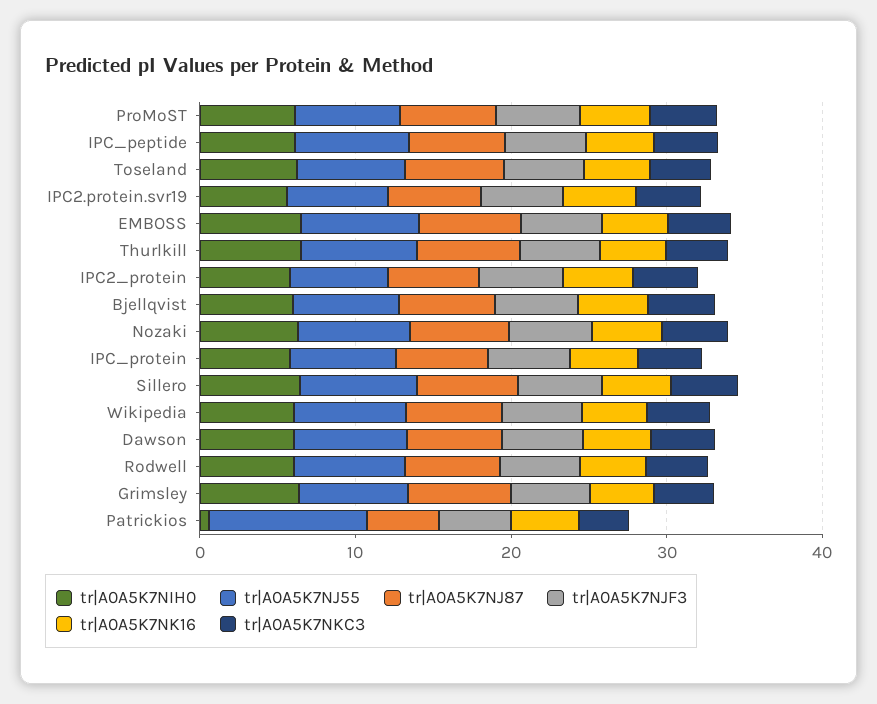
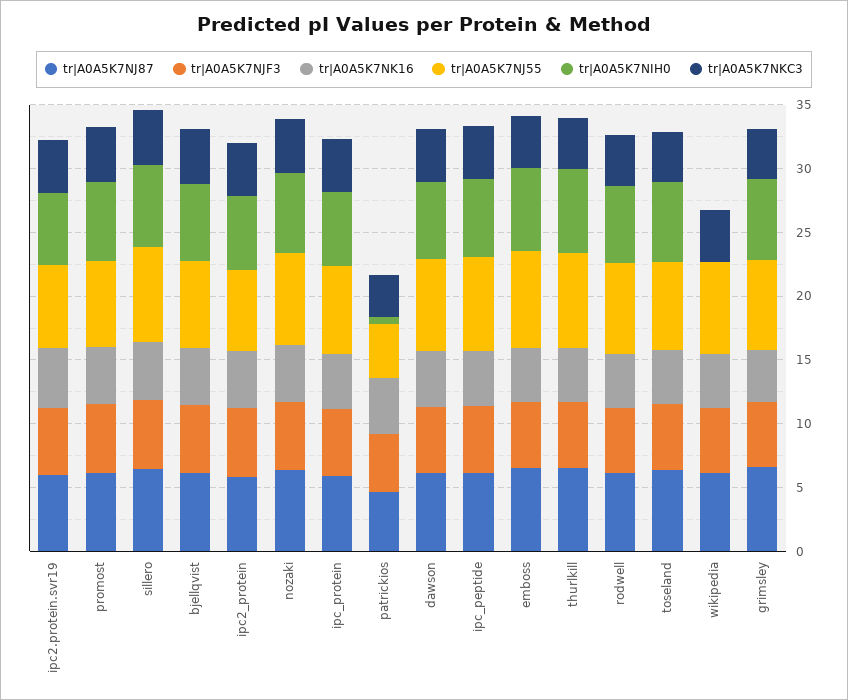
  {
    "tr|A0A5K7NIH0": {
      "ProMoST": 6,
      "IPC_peptide": 6,
      "Toseland": 6,
      "IPC2.protein.svr19": 6,
      "EMBOSS": 7,
      "Thurlkill": 7,
      "IPC2_protein": 6,
      "Bjellqvist": 6,
      "Nozaki": 6,
      "IPC_protein": 6,
      "Sillero": 6,
-     "Wikipedia": 6,
+     "Wikipedia": 0,
      "Dawson": 6,
      "Rodwell": 6,
      "Grimsley": 6,
      "Patrickios": 1
    },
    "tr|A0A5K7NJ55": {
      "ProMoST": 7,
      "IPC_peptide": 7,
      "Toseland": 7,
      "IPC2.protein.svr19": 7,
      "EMBOSS": 8,
      "Thurlkill": 7,
      "IPC2_protein": 6,
      "Bjellqvist": 7,
      "Nozaki": 7,
      "IPC_protein": 7,
      "Sillero": 8,
      "Wikipedia": 7,
      "Dawson": 7,
      "Rodwell": 7,
      "Grimsley": 7,
-     "Patrickios": 10
+     "Patrickios": 4
    },
    "tr|A0A5K7NJ87": {
      "ProMoST": 6,
      "IPC_peptide": 6,
      "Toseland": 6,
      "IPC2.protein.svr19": 6,
      "EMBOSS": 7,
      "Thurlkill": 7,
      "IPC2_protein": 6,
      "Bjellqvist": 6,
      "Nozaki": 6,
      "IPC_protein": 6,
      "Sillero": 6,
      "Wikipedia": 6,
      "Dawson": 6,
      "Rodwell": 6,
      "Grimsley": 7,
      "Patrickios": 5
    },
    "tr|A0A5K7NJF3": {
      "ProMoST": 5,
      "IPC_peptide": 5,
      "Toseland": 5,
      "IPC2.protein.svr19": 5,
      "EMBOSS": 5,
      "Thurlkill": 5,
      "IPC2_protein": 5,
      "Bjellqvist": 5,
      "Nozaki": 5,
      "IPC_protein": 5,
      "Sillero": 5,
      "Wikipedia": 5,
      "Dawson": 5,
      "Rodwell": 5,
      "Grimsley": 5,
      "Patrickios": 5
    },
    "tr|A0A5K7NK16": {
      "ProMoST": 4,
      "IPC_peptide": 4,
      "Toseland": 4,
      "IPC2.protein.svr19": 5,
      "EMBOSS": 4,
      "Thurlkill": 4,
      "IPC2_protein": 4,
      "Bjellqvist": 4,
      "Nozaki": 4,
      "IPC_protein": 4,
      "Sillero": 4,
      "Wikipedia": 4,
      "Dawson": 4,
      "Rodwell": 4,
      "Grimsley": 4,
      "Patrickios": 4
    },
    "tr|A0A5K7NKC3": {
      "ProMoST": 4,
      "IPC_peptide": 4,
      "Toseland": 4,
      "IPC2.protein.svr19": 4,
      "EMBOSS": 4,
      "Thurlkill": 4,
      "IPC2_protein": 4,
      "Bjellqvist": 4,
      "Nozaki": 4,
      "IPC_protein": 4,
      "Sillero": 4,
      "Wikipedia": 4,
      "Dawson": 4,
      "Rodwell": 4,
      "Grimsley": 4,
      "Patrickios": 3
    }
  }

